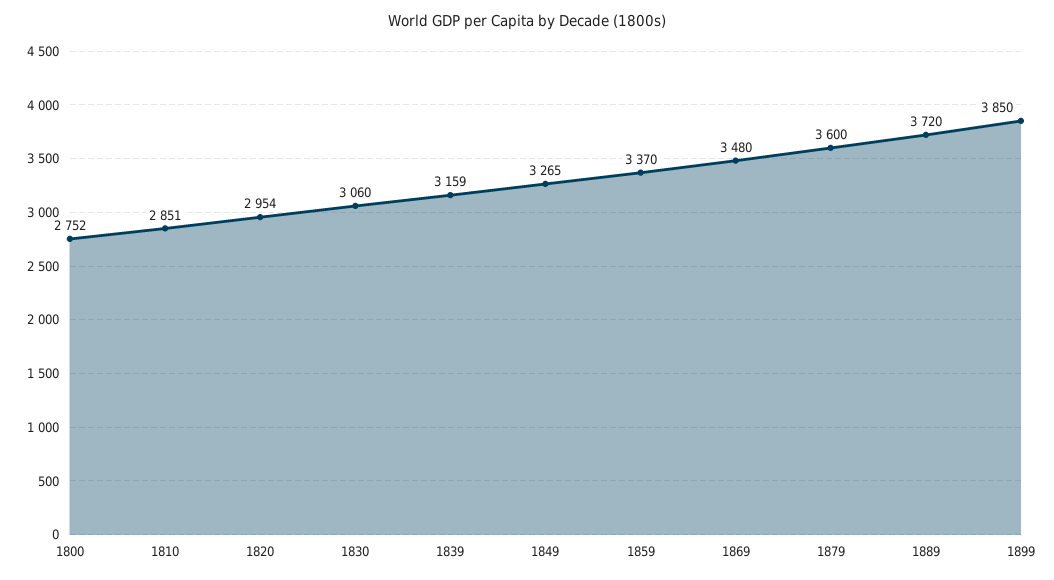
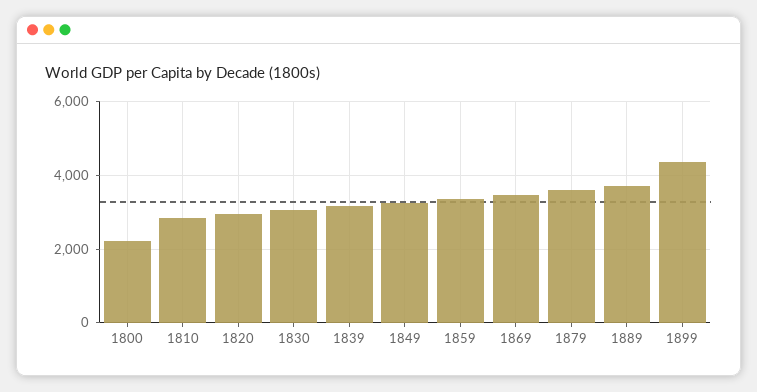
  {
-   "1800": 2752,
+   "1800": 2200,
    "1810": 2851,
    "1820": 2954,
    "1830": 3060,
    "1839": 3159,
    "1849": 3265,
    "1859": 3370,
    "1869": 3480,
    "1879": 3600,
    "1889": 3720,
-   "1899": 3850
+   "1899": 4400
  }

